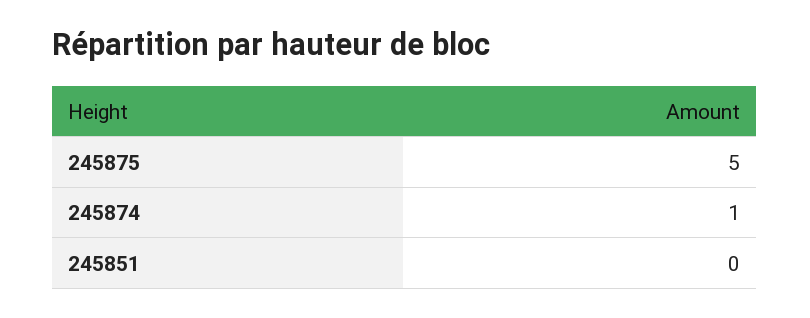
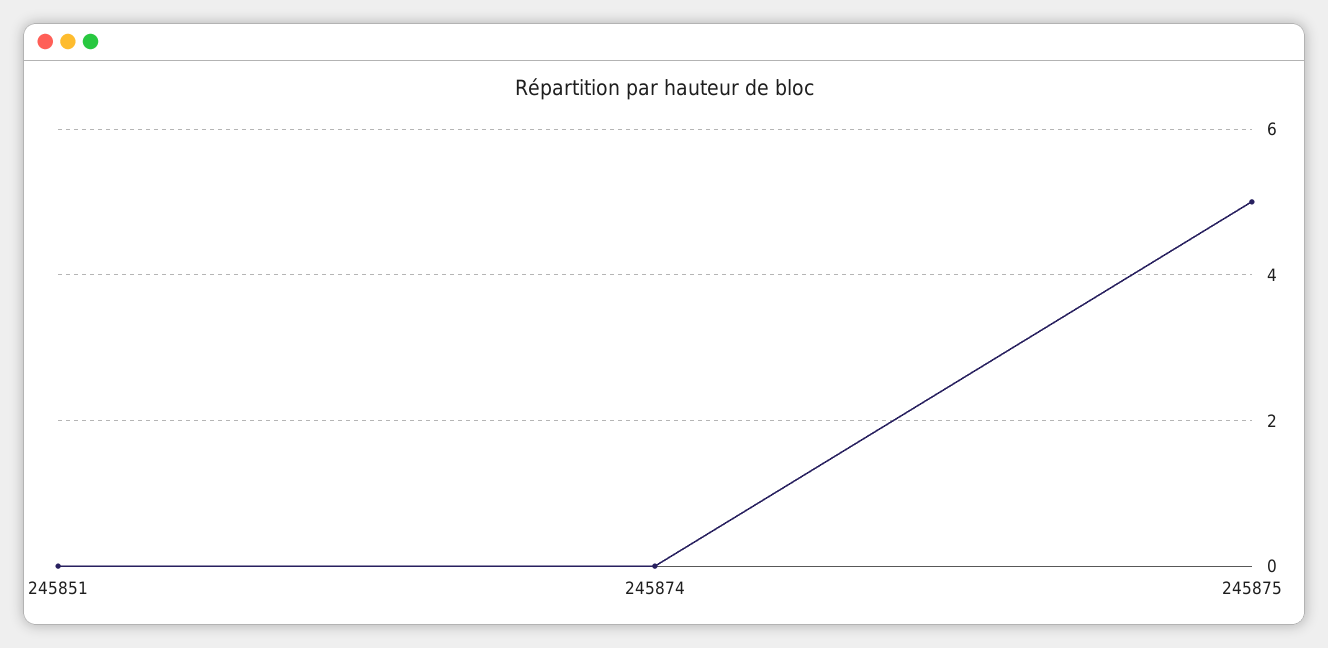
  {
    "245875": 5,
-   "245874": 1,
+   "245874": 0,
    "245851": 0
  }

